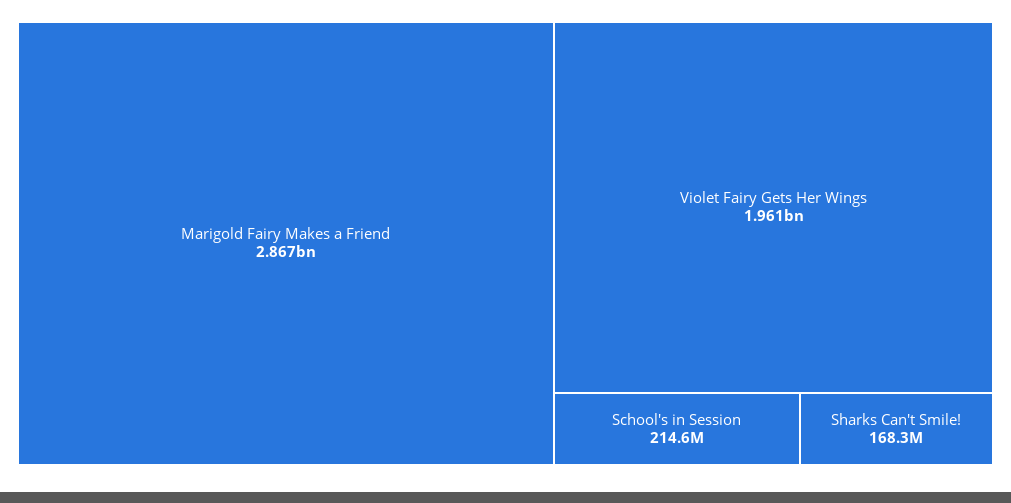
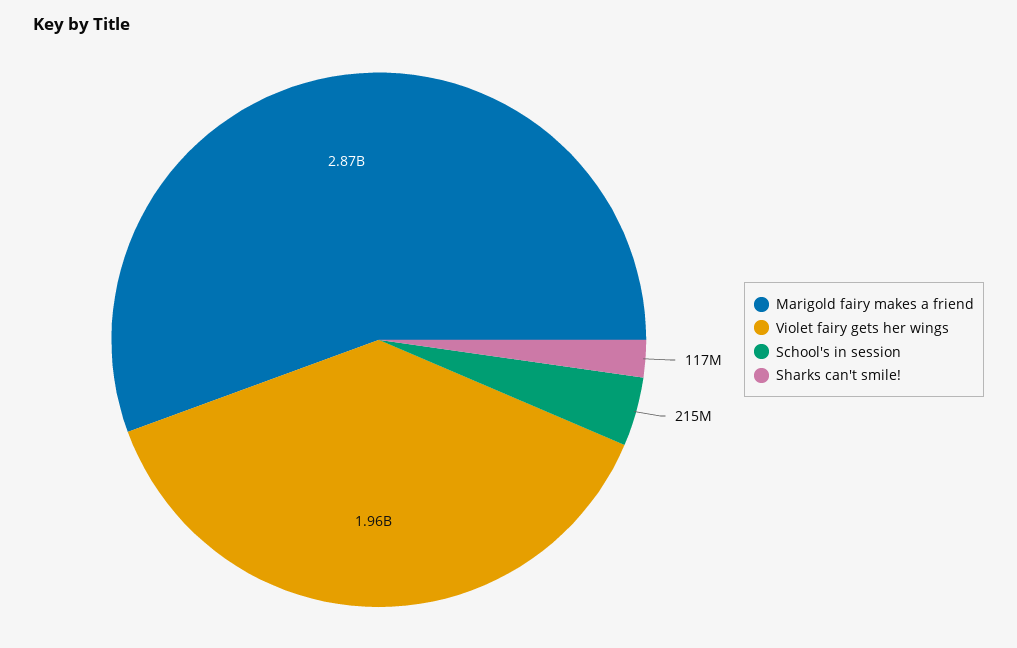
  {
    "Marigold Fairy Makes a Friend": 2867000000,
    "Violet Fairy Gets Her Wings": 1961000000,
    "School's in Session": 214600000,
-   "Sharks Can't Smile!": 168300000
+   "Sharks Can't Smile!": 117000000
  }

